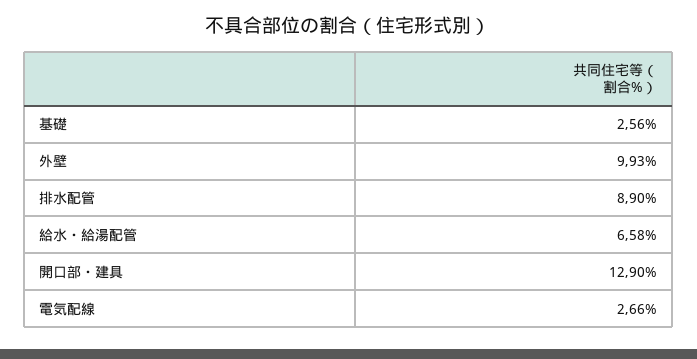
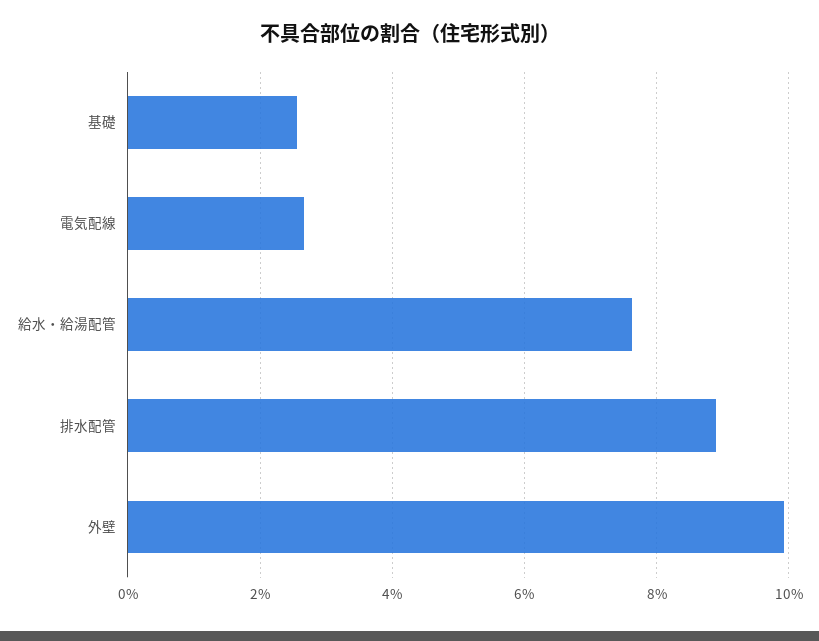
  {
    "基礎": 2.56,
    "外壁": 9.93,
    "排水配管": 8.9,
-   "給水・給湯配管": 6.58,
+   "給水・給湯配管": 7.6,
-   "開口部・建具": 12.9,
    "電気配線": 2.66
  }

